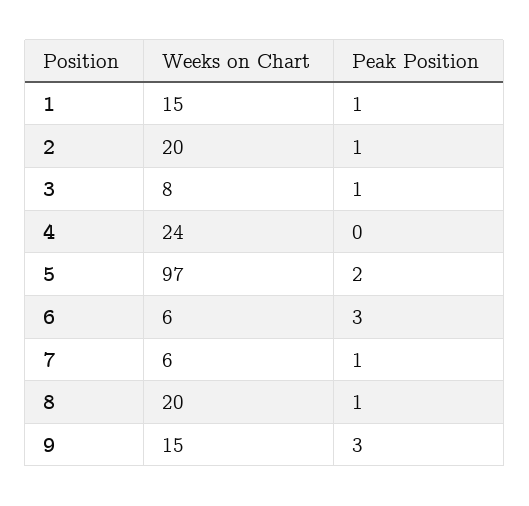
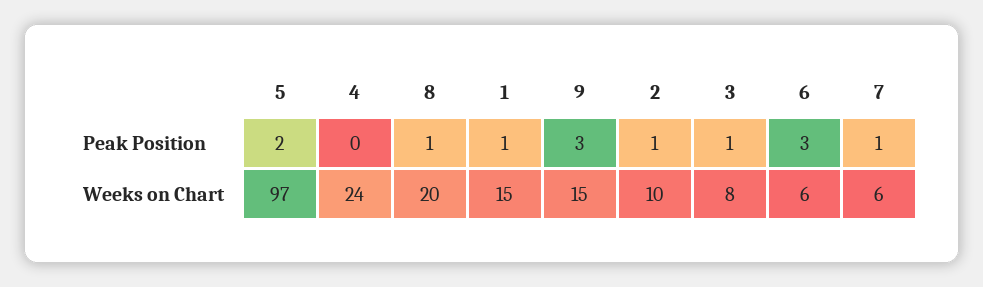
  {
    "Weeks on Chart": {
      "1": 15,
-     "2": 20,
+     "2": 10,
      "3": 8,
      "4": 24,
      "5": 97,
      "6": 6,
      "7": 6,
      "8": 20,
      "9": 15
    },
    "Peak Position": {
      "1": 1,
      "2": 1,
      "3": 1,
      "4": 0,
      "5": 2,
      "6": 3,
      "7": 1,
      "8": 1,
      "9": 3
    }
  }

